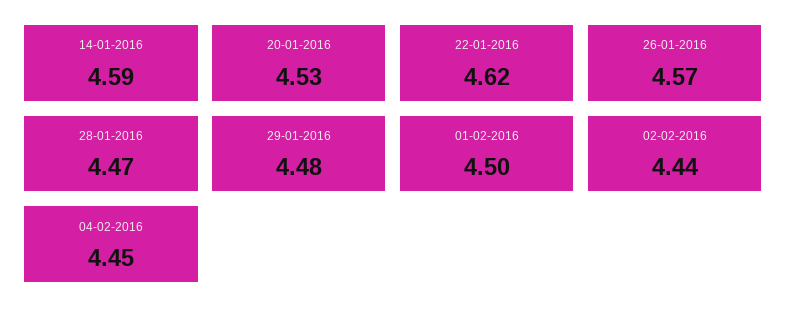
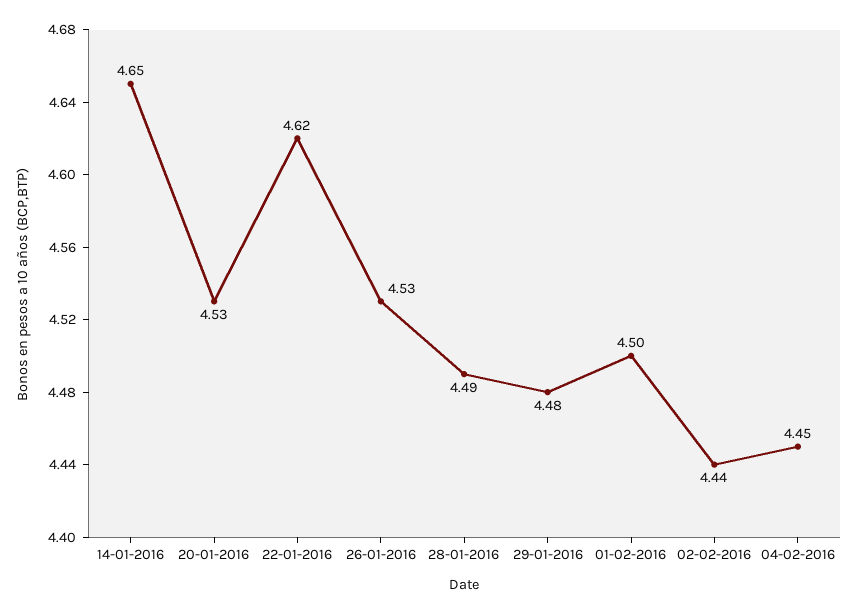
  {
-   "14-01-2016": 4.59,
+   "14-01-2016": 4.65,
    "20-01-2016": 4.53,
    "22-01-2016": 4.62,
-   "26-01-2016": 4.57,
+   "26-01-2016": 4.53,
-   "28-01-2016": 4.47,
+   "28-01-2016": 4.49,
    "29-01-2016": 4.48,
    "01-02-2016": 4.5,
    "02-02-2016": 4.44,
    "04-02-2016": 4.45
  }

